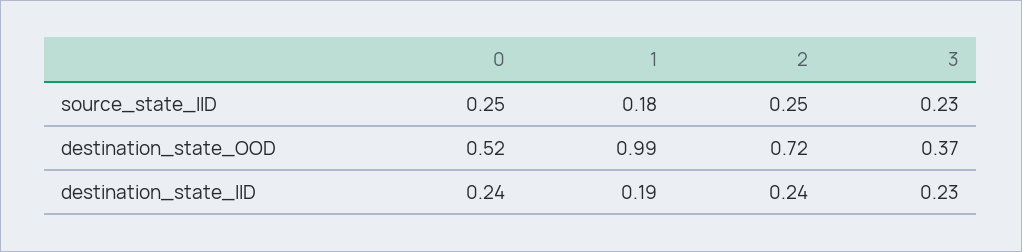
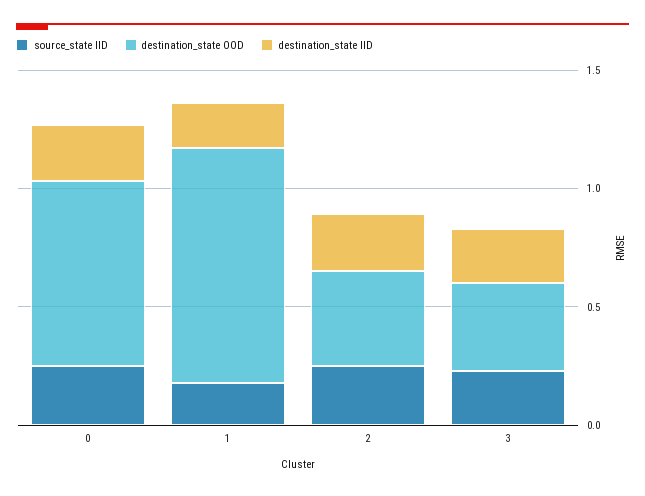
  {
    "source_state_IID": {
      "0": 0.25,
      "1": 0.18,
      "2": 0.25,
      "3": 0.23
    },
    "destination_state_OOD": {
-     "0": 0.52,
+     "0": 0.8,
      "1": 0.99,
-     "2": 0.72,
+     "2": 0.4,
      "3": 0.37
    },
    "destination_state_IID": {
      "0": 0.24,
      "1": 0.19,
      "2": 0.24,
      "3": 0.23
    }
  }

